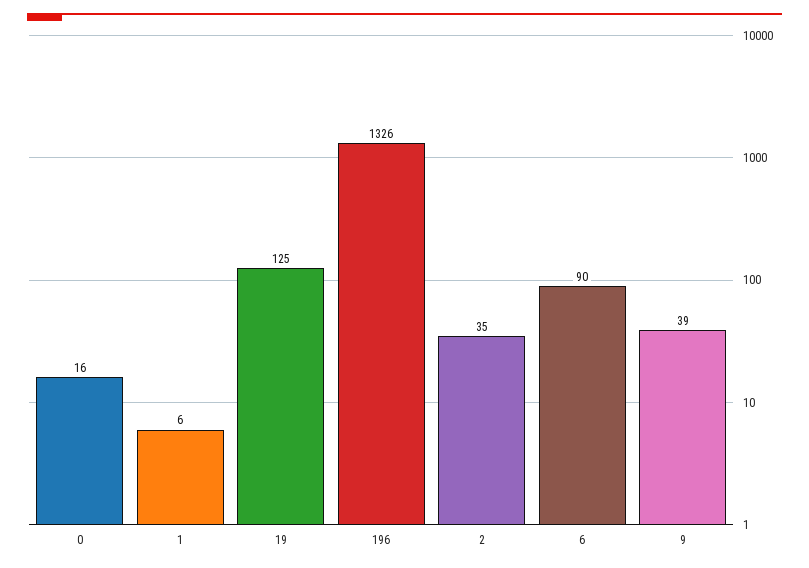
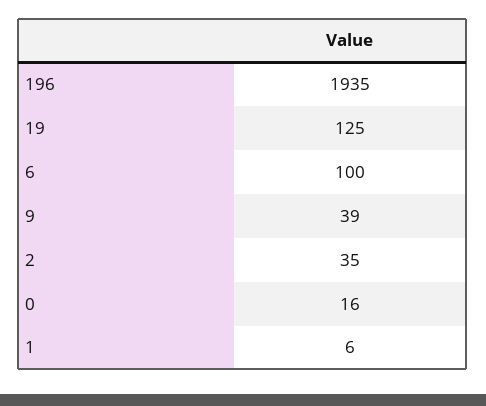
  {
    "0": 16,
    "1": 6,
    "19": 125,
-   "196": 1326,
+   "196": 1935,
    "2": 35,
-   "6": 90,
+   "6": 100,
    "9": 39
  }

